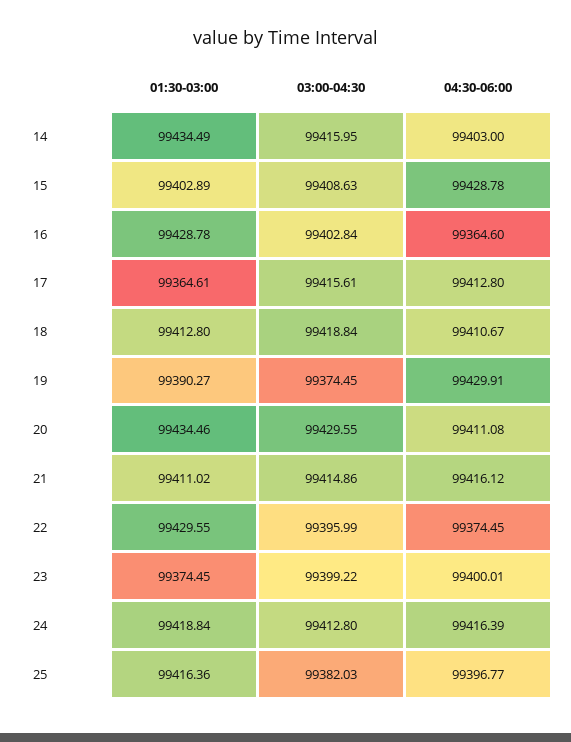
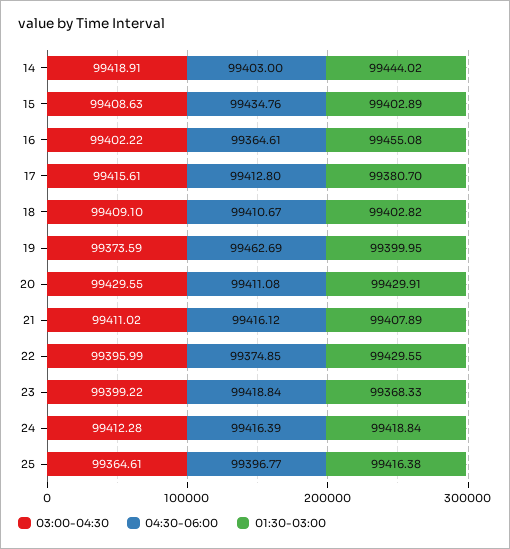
  {
    "01:30-03:00": {
-     "14": 99434.49,
+     "14": 99444.02,
      "15": 99402.89,
-     "16": 99428.78,
+     "16": 99455.08,
-     "17": 99364.61,
+     "17": 99380.7,
-     "18": 99412.8,
+     "18": 99402.82,
-     "19": 99390.27,
+     "19": 99399.95,
-     "20": 99434.46,
+     "20": 99429.91,
-     "21": 99411.02,
+     "21": 99407.89,
      "22": 99429.55,
-     "23": 99374.45,
+     "23": 99368.33,
      "24": 99418.84,
-     "25": 99416.36
+     "25": 99416.38
    },
    "03:00-04:30": {
-     "14": 99415.95,
+     "14": 99418.91,
      "15": 99408.63,
-     "16": 99402.84,
+     "16": 99402.22,
      "17": 99415.61,
-     "18": 99418.84,
+     "18": 99409.1,
-     "19": 99374.45,
+     "19": 99373.59,
      "20": 99429.55,
-     "21": 99414.86,
+     "21": 99411.02,
      "22": 99395.99,
      "23": 99399.22,
-     "24": 99412.8,
+     "24": 99412.28,
-     "25": 99382.03
+     "25": 99364.61
    },
    "04:30-06:00": {
      "14": 99403,
-     "15": 99428.78,
+     "15": 99434.76,
-     "16": 99364.6,
+     "16": 99364.61,
      "17": 99412.8,
      "18": 99410.67,
-     "19": 99429.91,
+     "19": 99462.69,
      "20": 99411.08,
      "21": 99416.12,
-     "22": 99374.45,
+     "22": 99374.85,
-     "23": 99400.01,
+     "23": 99418.84,
      "24": 99416.39,
      "25": 99396.77
    }
  }

